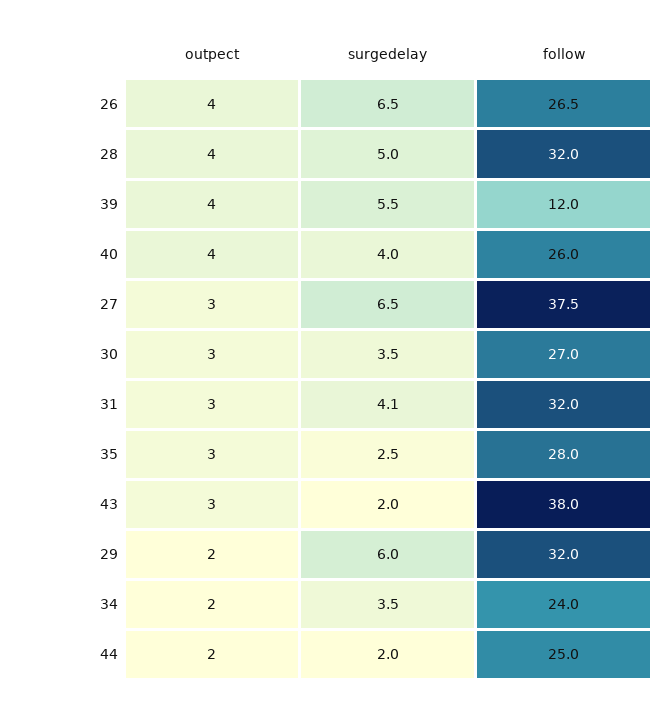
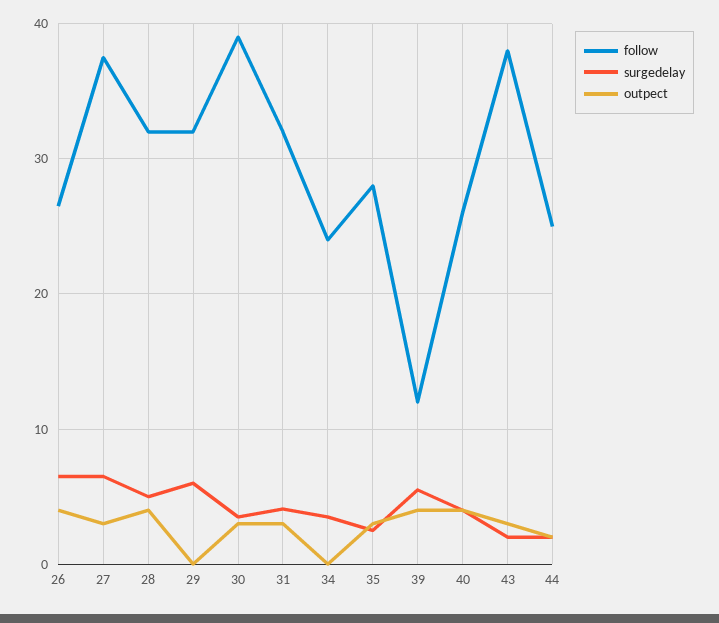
  {
    "outpect": {
      "26": 4,
      "28": 4,
      "39": 4,
      "40": 4,
      "27": 3,
      "30": 3,
      "31": 3,
      "35": 3,
      "43": 3,
-     "29": 2,
+     "29": 0,
-     "34": 2,
+     "34": 0,
      "44": 2
    },
    "surgedelay": {
      "26": 6.5,
      "28": 5,
      "39": 5.5,
      "40": 4,
      "27": 6.5,
      "30": 3.5,
      "31": 4.1,
      "35": 2.5,
      "43": 2,
      "29": 6,
      "34": 3.5,
      "44": 2
    },
    "follow": {
      "26": 26.5,
      "28": 32,
      "39": 12,
      "40": 26,
      "27": 37.5,
-     "30": 27,
+     "30": 39,
      "31": 32,
      "35": 28,
      "43": 38,
      "29": 32,
      "34": 24,
      "44": 25
    }
  }

